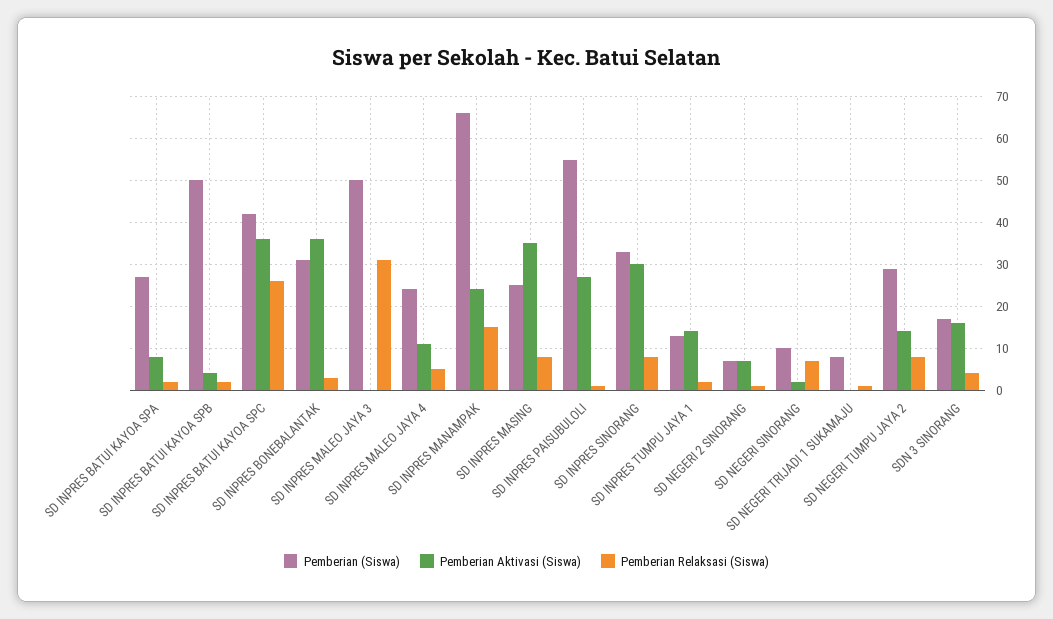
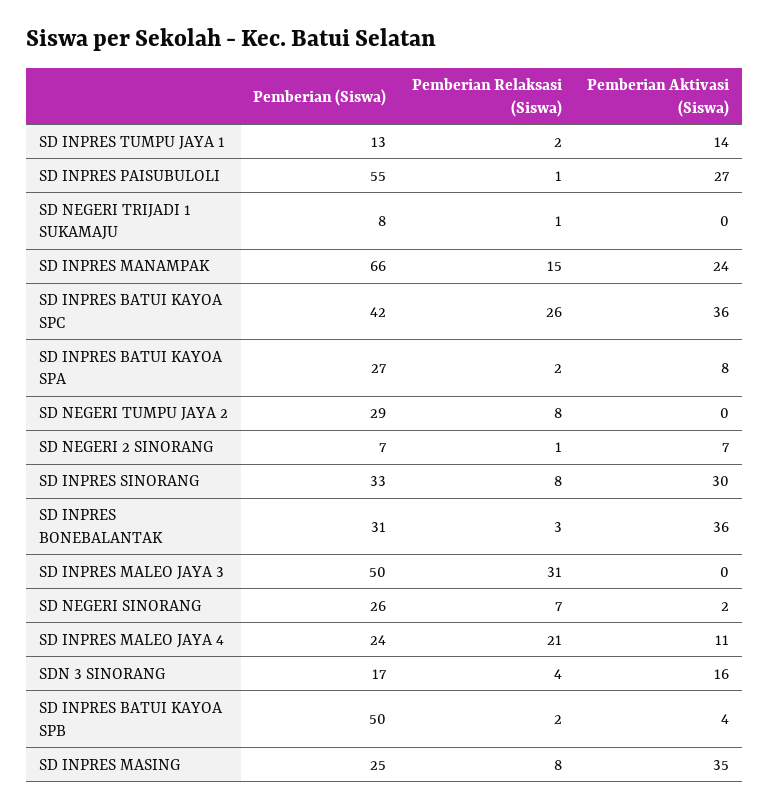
  {
    "Pemberian (Siswa)": {
      "SD INPRES BATUI KAYOA SPA": 27,
      "SD INPRES BATUI KAYOA SPB": 50,
      "SD INPRES BATUI KAYOA SPC": 42,
      "SD INPRES BONEBALANTAK": 31,
      "SD INPRES MALEO JAYA 3": 50,
      "SD INPRES MALEO JAYA 4": 24,
      "SD INPRES MANAMPAK": 66,
      "SD INPRES MASING": 25,
      "SD INPRES PAISUBULOLI": 55,
      "SD INPRES SINORANG": 33,
      "SD INPRES TUMPU JAYA 1": 13,
      "SD NEGERI 2 SINORANG": 7,
-     "SD NEGERI SINORANG": 10,
+     "SD NEGERI SINORANG": 26,
      "SD NEGERI TRIJADI 1 SUKAMAJU": 8,
      "SD NEGERI TUMPU JAYA 2": 29,
      "SDN 3 SINORANG": 17
    },
    "Pemberian Aktivasi (Siswa)": {
      "SD INPRES BATUI KAYOA SPA": 8,
      "SD INPRES BATUI KAYOA SPB": 4,
      "SD INPRES BATUI KAYOA SPC": 36,
      "SD INPRES BONEBALANTAK": 36,
      "SD INPRES MALEO JAYA 3": 0,
      "SD INPRES MALEO JAYA 4": 11,
      "SD INPRES MANAMPAK": 24,
      "SD INPRES MASING": 35,
      "SD INPRES PAISUBULOLI": 27,
      "SD INPRES SINORANG": 30,
      "SD INPRES TUMPU JAYA 1": 14,
      "SD NEGERI 2 SINORANG": 7,
      "SD NEGERI SINORANG": 2,
      "SD NEGERI TRIJADI 1 SUKAMAJU": 0,
-     "SD NEGERI TUMPU JAYA 2": 15,
+     "SD NEGERI TUMPU JAYA 2": 0,
      "SDN 3 SINORANG": 16
    },
    "Pemberian Relaksasi (Siswa)": {
      "SD INPRES BATUI KAYOA SPA": 2,
      "SD INPRES BATUI KAYOA SPB": 2,
      "SD INPRES BATUI KAYOA SPC": 26,
      "SD INPRES BONEBALANTAK": 3,
      "SD INPRES MALEO JAYA 3": 31,
-     "SD INPRES MALEO JAYA 4": 5,
+     "SD INPRES MALEO JAYA 4": 21,
      "SD INPRES MANAMPAK": 15,
      "SD INPRES MASING": 8,
      "SD INPRES PAISUBULOLI": 1,
      "SD INPRES SINORANG": 8,
      "SD INPRES TUMPU JAYA 1": 2,
      "SD NEGERI 2 SINORANG": 1,
      "SD NEGERI SINORANG": 7,
      "SD NEGERI TRIJADI 1 SUKAMAJU": 1,
      "SD NEGERI TUMPU JAYA 2": 8,
      "SDN 3 SINORANG": 4
    }
  }

